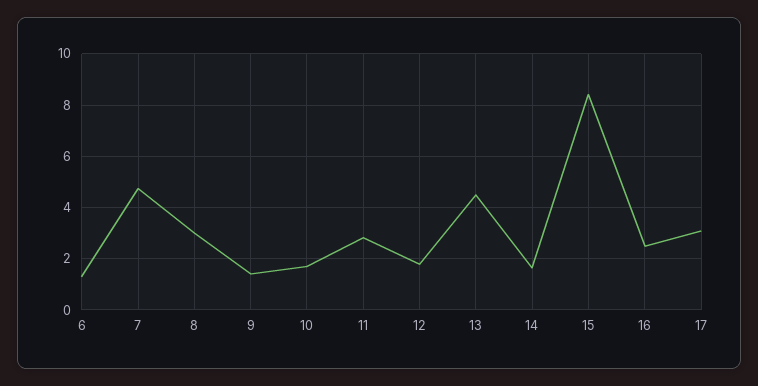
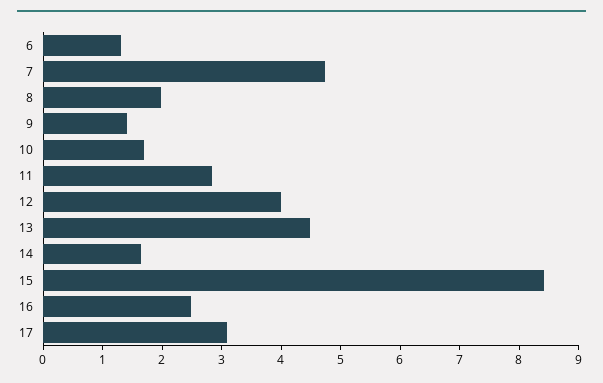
  {
    "6": 1.4,
    "7": 4.8,
-   "8": 3,
+   "8": 2,
    "9": 1.4,
    "10": 1.8,
    "11": 2.8,
-   "12": 1.75,
+   "12": 4,
    "13": 4.4,
    "14": 1.6,
    "15": 8.4,
    "16": 2.4,
    "17": 3
  }

